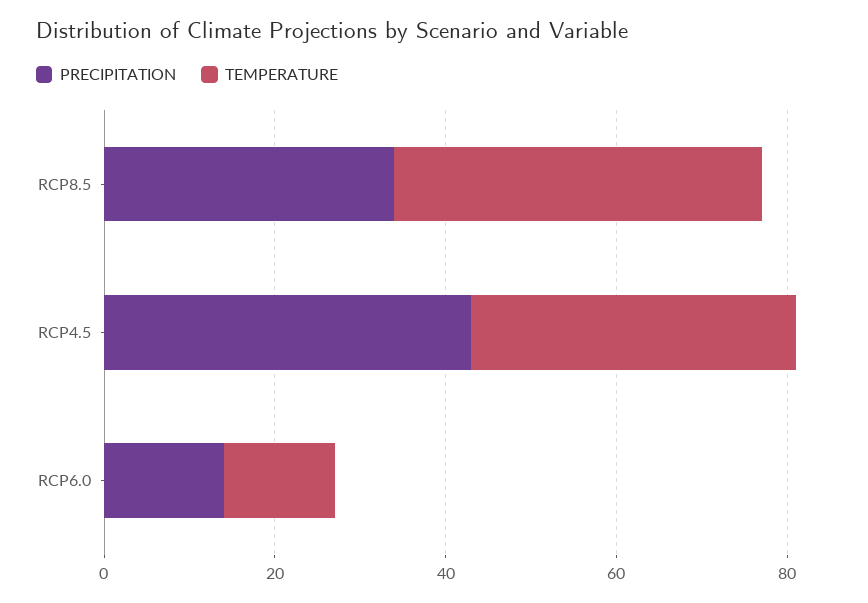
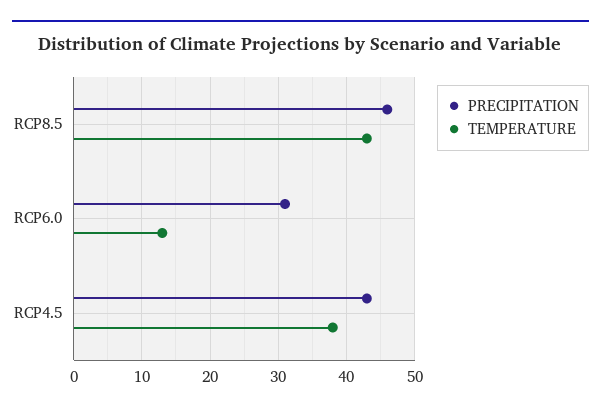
  {
    "PRECIPITATION": {
-     "RCP8.5": 35,
+     "RCP8.5": 46,
      "RCP4.5": 43,
-     "RCP6.0": 15
+     "RCP6.0": 31
    },
    "TEMPERATURE": {
      "RCP8.5": 43,
      "RCP4.5": 38,
      "RCP6.0": 13
    }
  }

